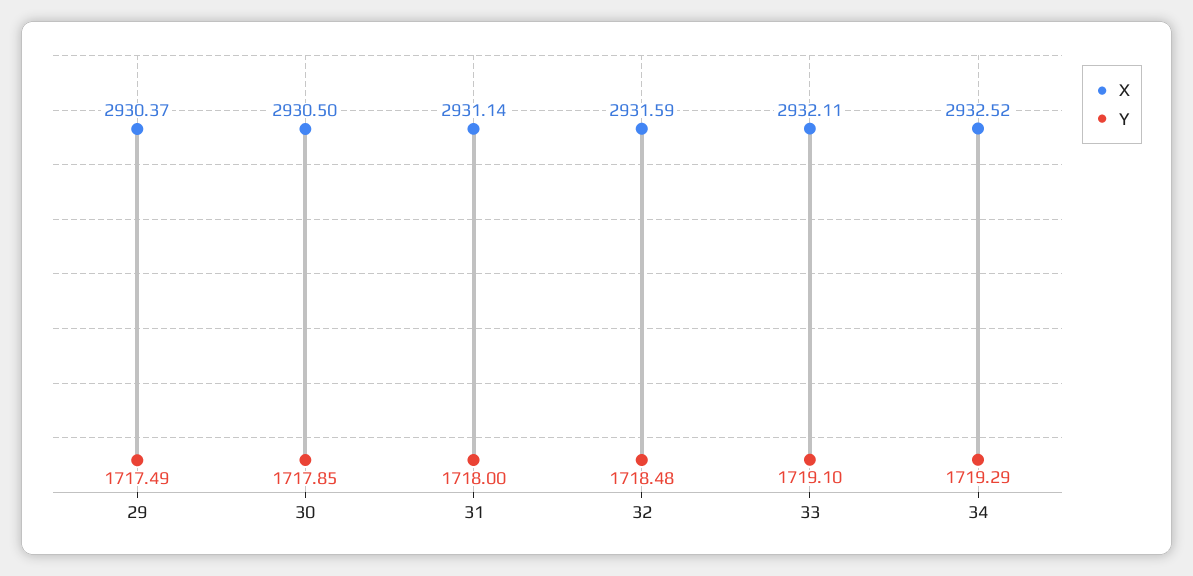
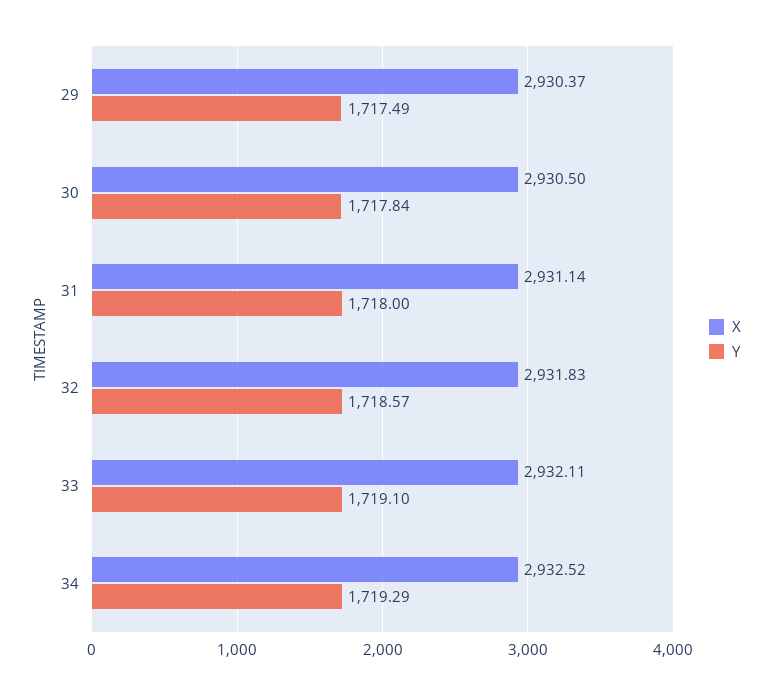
  {
    "X": {
      "29": 2930.37,
      "30": 2930.5,
      "31": 2931.14,
-     "32": 2931.59,
+     "32": 2931.83,
      "33": 2932.11,
      "34": 2932.52
    },
    "Y": {
      "29": 1717.49,
-     "30": 1717.85,
+     "30": 1717.84,
      "31": 1718,
-     "32": 1718.48,
+     "32": 1718.57,
      "33": 1719.1,
      "34": 1719.29
    }
  }

